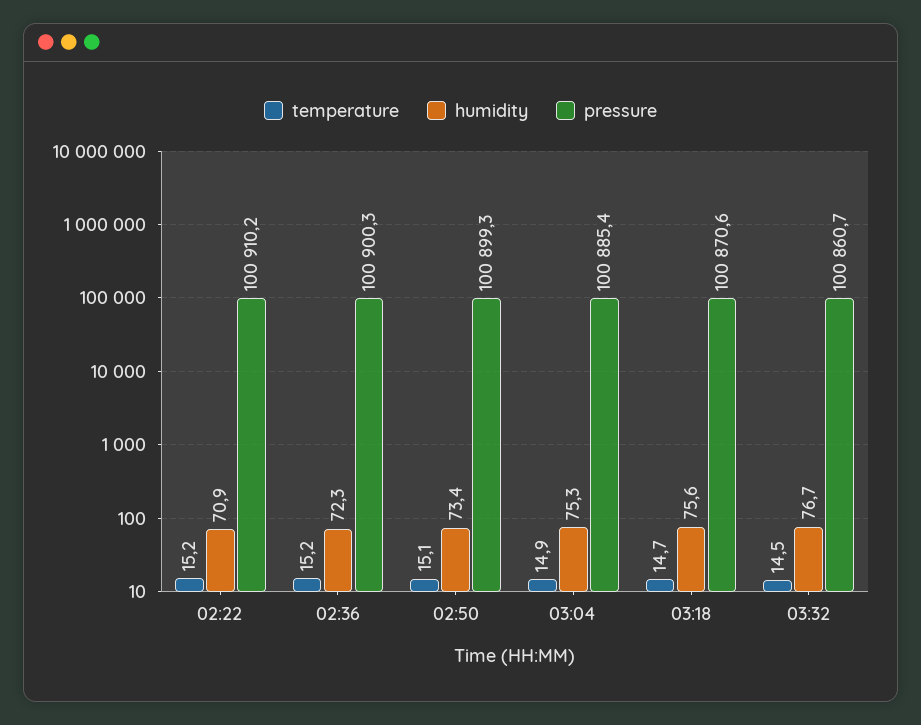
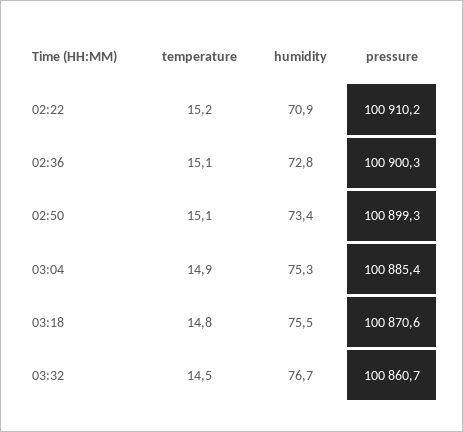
  {
    "temperature": {
      "02:22": 15.2,
-     "02:36": 15.2,
+     "02:36": 15.1,
      "02:50": 15.1,
      "03:04": 14.9,
-     "03:18": 14.7,
+     "03:18": 14.8,
      "03:32": 14.5
    },
    "humidity": {
      "02:22": 70.9,
-     "02:36": 72.3,
+     "02:36": 72.8,
      "02:50": 73.4,
      "03:04": 75.3,
-     "03:18": 75.6,
+     "03:18": 75.5,
      "03:32": 76.7
    },
    "pressure": {
      "02:22": 100910.2,
      "02:36": 100900.3,
      "02:50": 100899.3,
      "03:04": 100885.4,
      "03:18": 100870.6,
      "03:32": 100860.7
    }
  }

